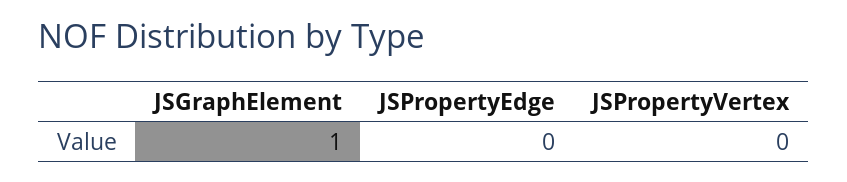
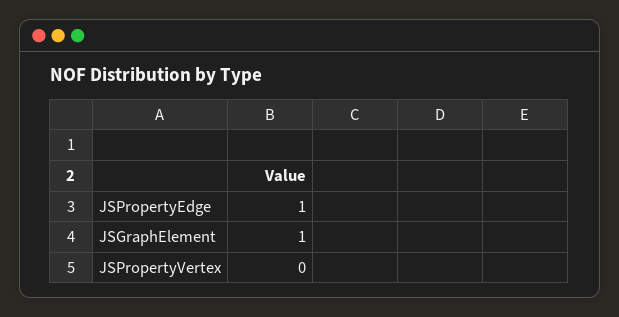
  {
    "JSGraphElement": 1,
-   "JSPropertyEdge": 0,
+   "JSPropertyEdge": 1,
    "JSPropertyVertex": 0
  }

